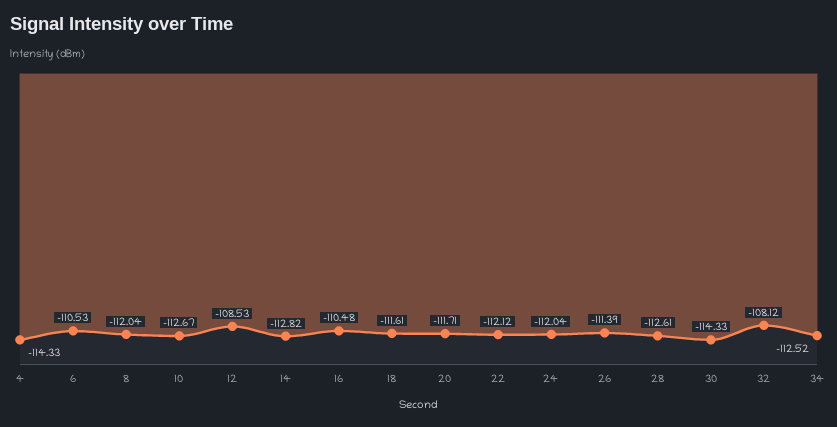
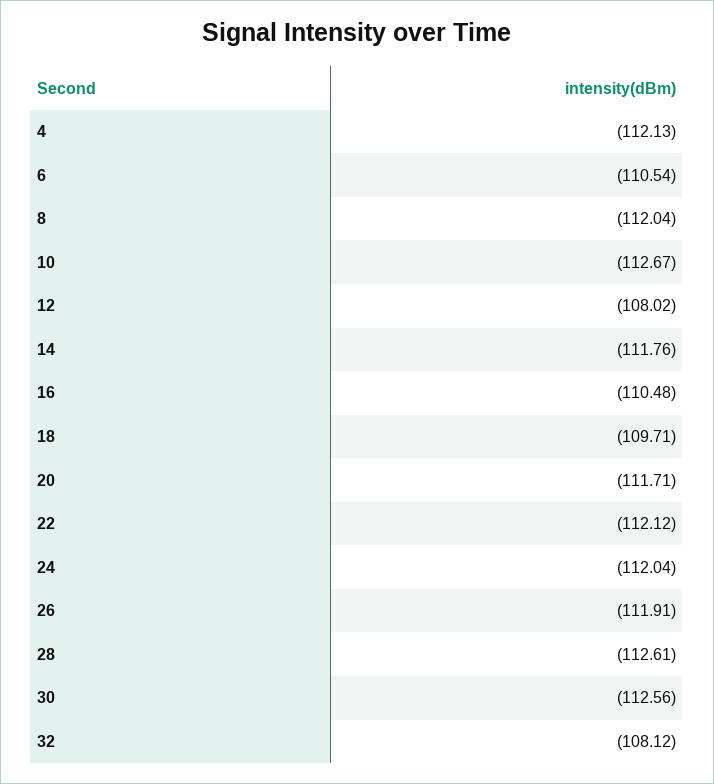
  {
-   "4": -114.33,
+   "4": -112.13,
-   "6": -110.53,
+   "6": -110.54,
    "8": -112.04,
    "10": -112.67,
-   "12": -108.53,
+   "12": -108.02,
-   "14": -112.82,
+   "14": -111.76,
    "16": -110.48,
-   "18": -111.61,
+   "18": -109.71,
    "20": -111.71,
    "22": -112.12,
    "24": -112.04,
-   "26": -111.39,
+   "26": -111.91,
    "28": -112.61,
-   "30": -114.33,
+   "30": -112.56,
-   "32": -108.12,
+   "32": -108.12
-   "34": -112.52
  }

